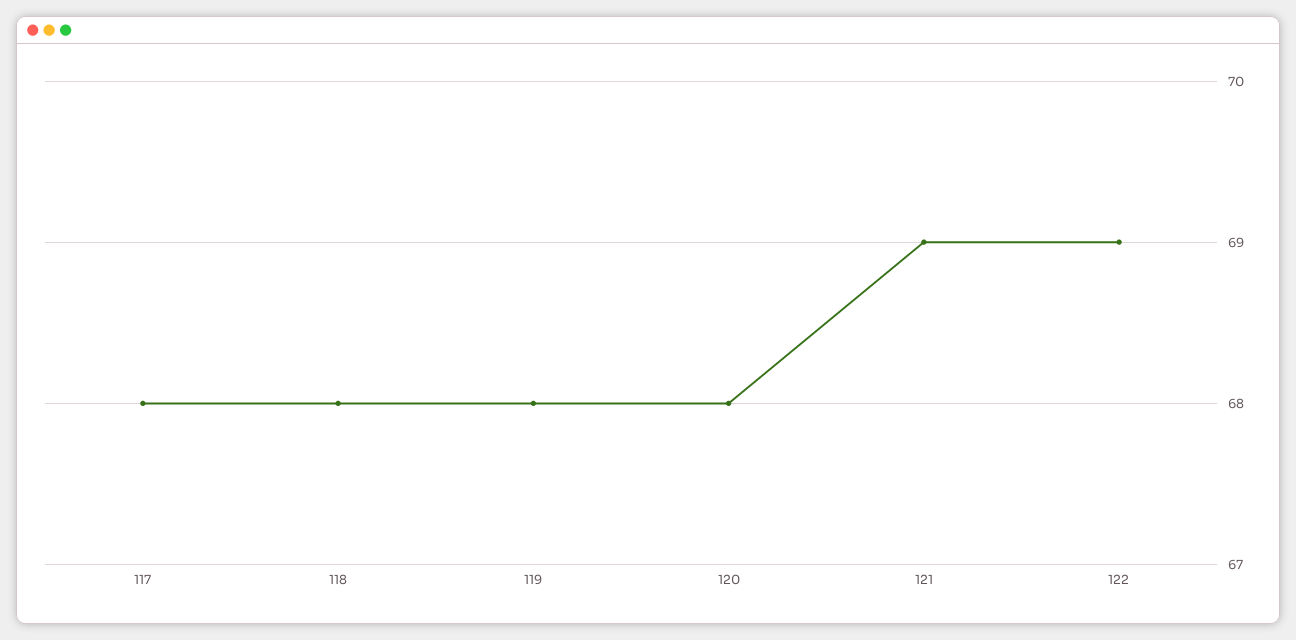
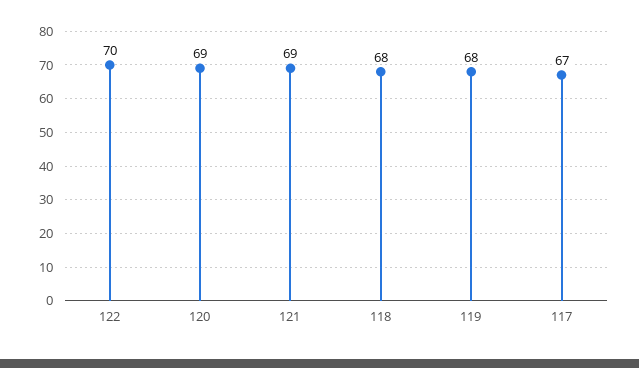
  {
-   "117": 68,
+   "117": 67,
    "118": 68,
    "119": 68,
-   "120": 68,
+   "120": 69,
    "121": 69,
-   "122": 69
+   "122": 70
  }

